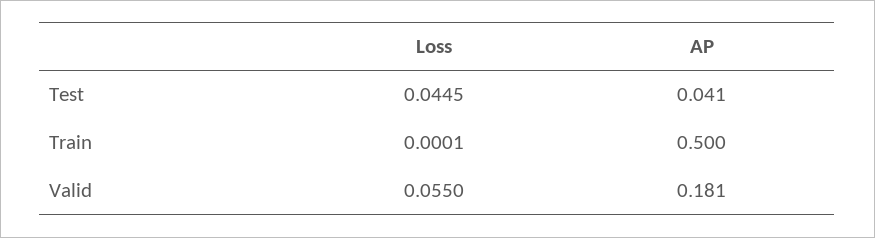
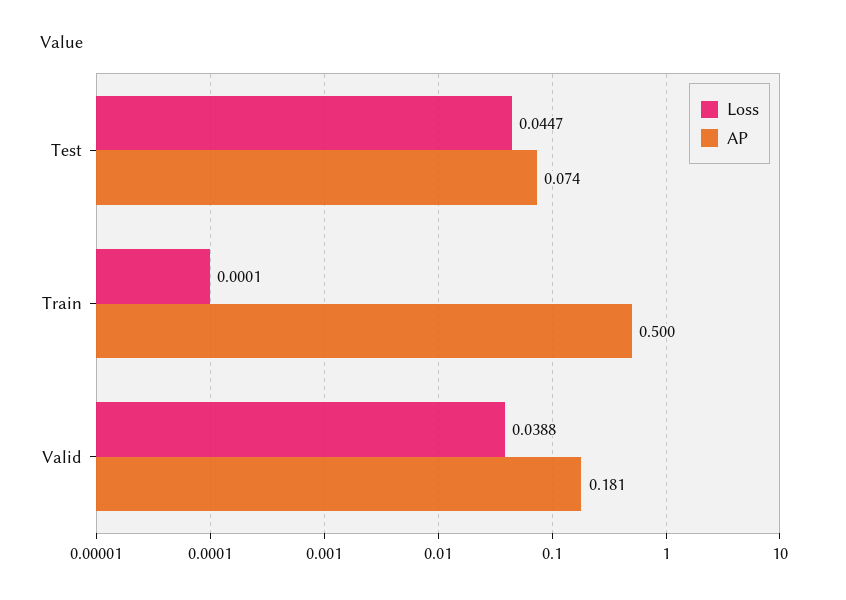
  {
    "Loss": {
-     "Test": 0.0445,
+     "Test": 0.0447,
      "Train": 0.0001,
-     "Valid": 0.055
+     "Valid": 0.0388
    },
    "AP": {
-     "Test": 0.041,
+     "Test": 0.074,
      "Train": 0.5,
      "Valid": 0.181
    }
  }

